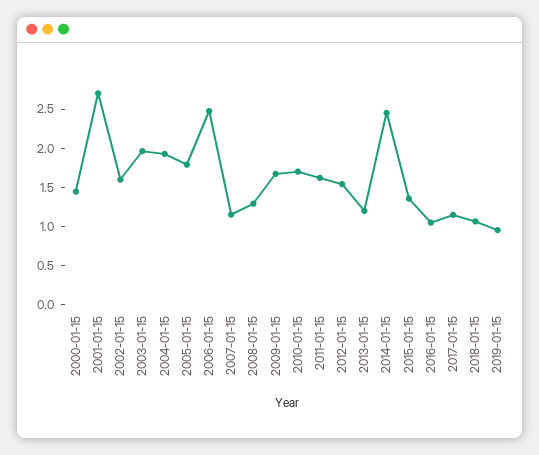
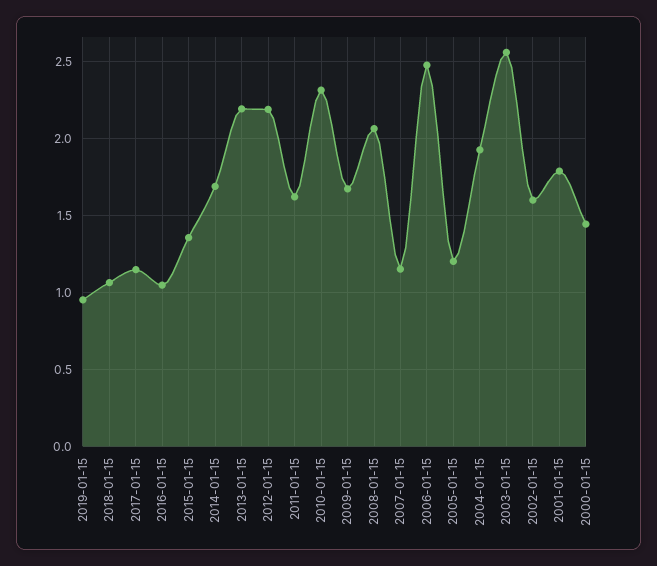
  {
    "2000-01-15": 1.45,
-   "2001-01-15": 2.75,
+   "2001-01-15": 1.8,
    "2002-01-15": 1.6,
-   "2003-01-15": 2,
+   "2003-01-15": 2.55,
    "2004-01-15": 1.95,
-   "2005-01-15": 1.75,
+   "2005-01-15": 1.2,
    "2006-01-15": 2.5,
    "2007-01-15": 1.15,
-   "2008-01-15": 1.25,
+   "2008-01-15": 2.05,
    "2009-01-15": 1.65,
-   "2010-01-15": 1.75,
+   "2010-01-15": 2.3,
    "2011-01-15": 1.6,
-   "2012-01-15": 1.5,
+   "2012-01-15": 2.2,
-   "2013-01-15": 1.25,
+   "2013-01-15": 2.2,
-   "2014-01-15": 2.5,
+   "2014-01-15": 1.7,
    "2015-01-15": 1.35,
    "2016-01-15": 1.05,
    "2017-01-15": 1.15,
    "2018-01-15": 1.05,
    "2019-01-15": 0.95
  }

